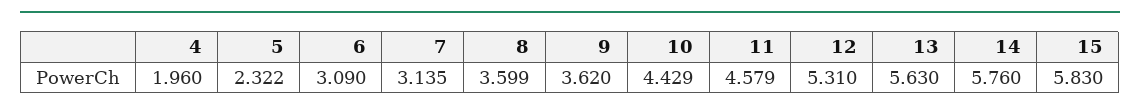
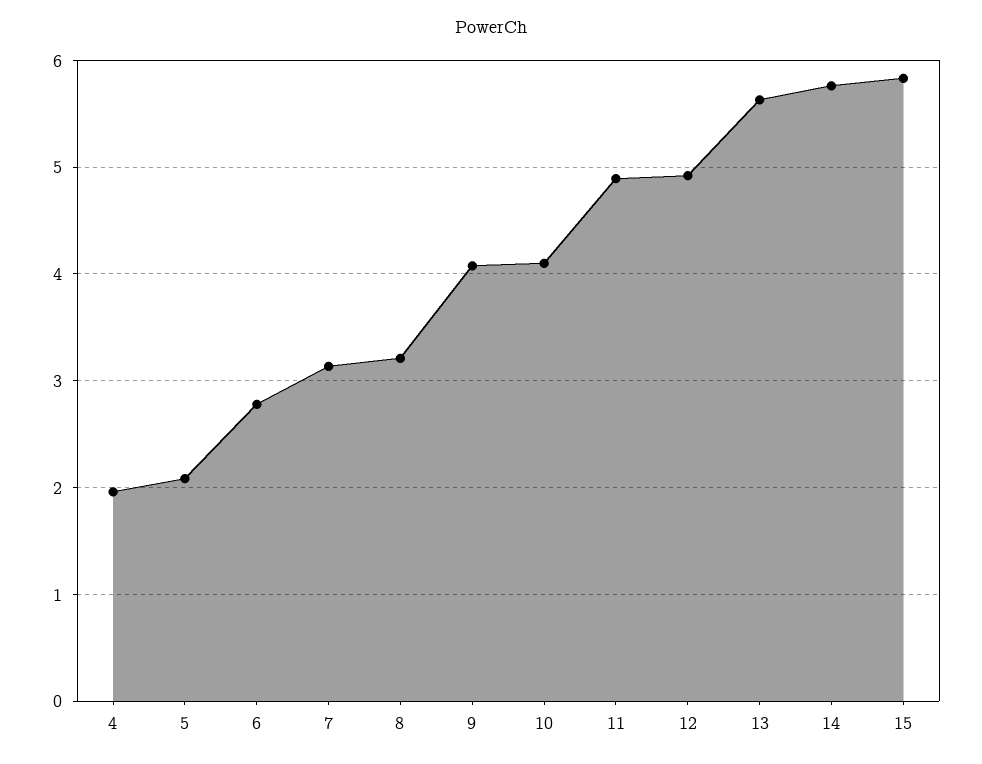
  {
    "4": 1.96,
-   "5": 2.322,
+   "5": 2.1,
-   "6": 3.09,
+   "6": 2.8,
    "7": 3.135,
-   "8": 3.599,
+   "8": 3.2,
-   "9": 3.62,
+   "9": 4.1,
-   "10": 4.429,
+   "10": 4.1,
-   "11": 4.579,
+   "11": 4.9,
-   "12": 5.31,
+   "12": 4.9,
    "13": 5.63,
    "14": 5.76,
    "15": 5.83
  }

